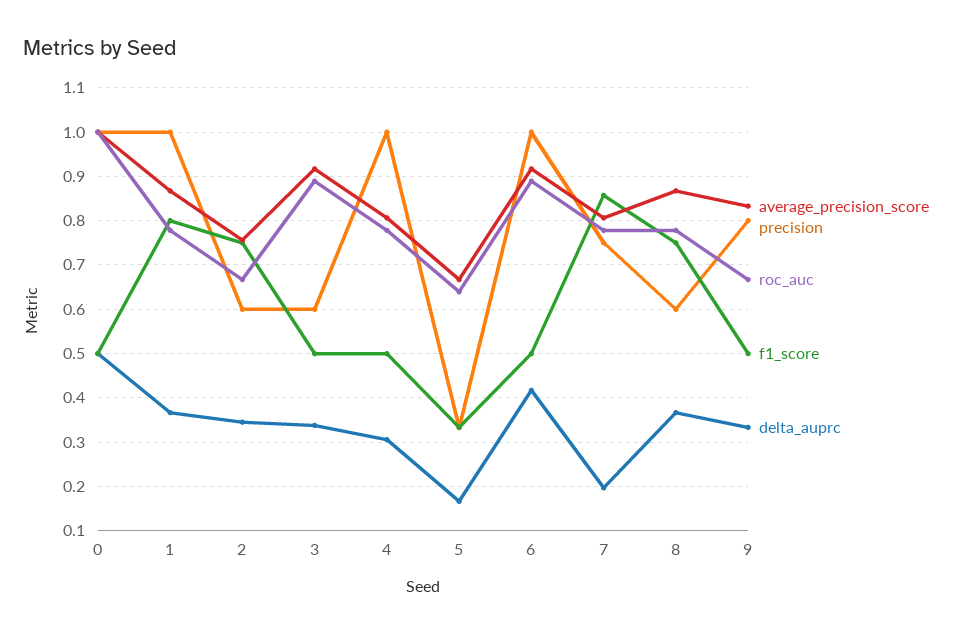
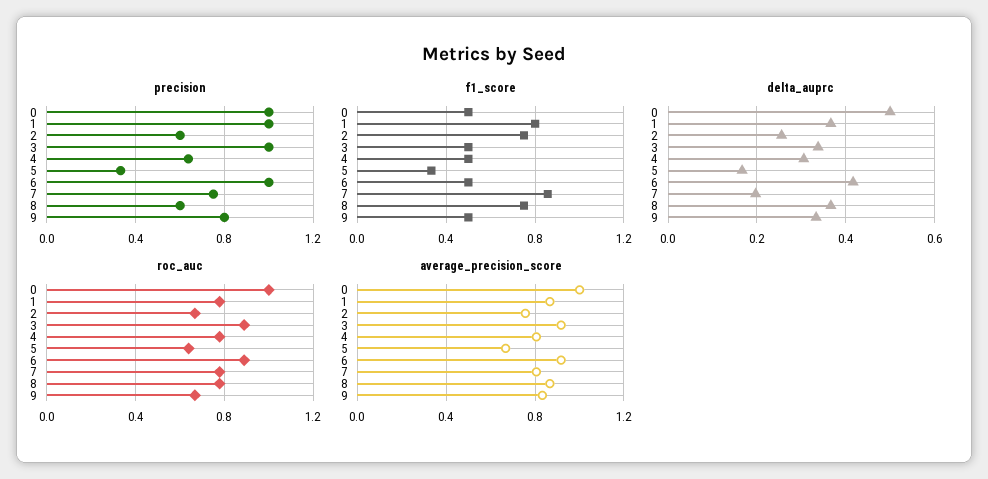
  {
    "average_precision_score": {
      "0": 1,
      "1": 0.86,
      "2": 0.76,
      "3": 0.92,
      "4": 0.8,
      "5": 0.66,
      "6": 0.92,
      "7": 0.8,
      "8": 0.86,
      "9": 0.84
    },
    "precision": {
      "0": 1,
      "1": 1,
      "2": 0.6,
-     "3": 0.6,
+     "3": 1,
-     "4": 1,
+     "4": 0.65,
      "5": 0.34,
      "6": 1,
      "7": 0.76,
      "8": 0.6,
      "9": 0.8
    },
    "roc_auc": {
      "0": 1,
      "1": 0.78,
      "2": 0.66,
      "3": 0.88,
      "4": 0.78,
      "5": 0.64,
      "6": 0.88,
      "7": 0.78,
      "8": 0.78,
      "9": 0.66
    },
    "f1_score": {
      "0": 0.5,
      "1": 0.8,
      "2": 0.76,
      "3": 0.5,
      "4": 0.5,
      "5": 0.34,
      "6": 0.5,
      "7": 0.86,
      "8": 0.76,
      "9": 0.5
    },
    "delta_auprc": {
      "0": 0.5,
      "1": 0.36,
-     "2": 0.34,
+     "2": 0.26,
      "3": 0.34,
      "4": 0.3,
      "5": 0.16,
      "6": 0.42,
      "7": 0.2,
      "8": 0.36,
      "9": 0.34
    }
  }

